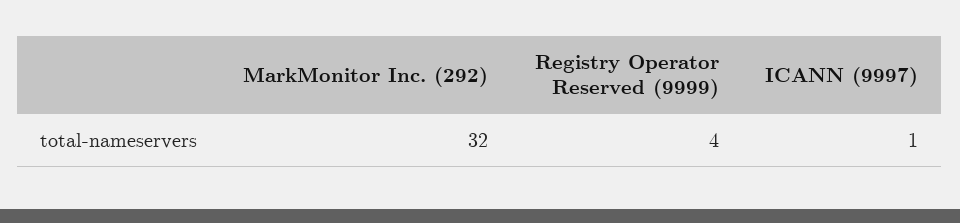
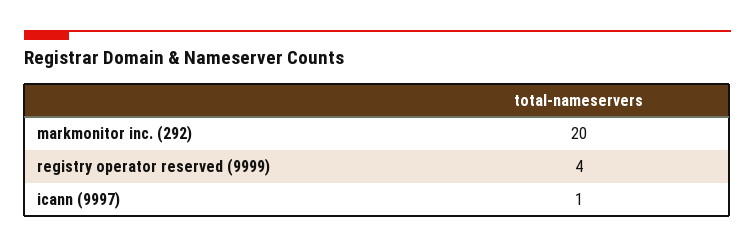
  {
-   "MarkMonitor Inc. (292)": 32,
+   "MarkMonitor Inc. (292)": 20,
    "Registry Operator Reserved (9999)": 4,
    "ICANN (9997)": 1
  }

